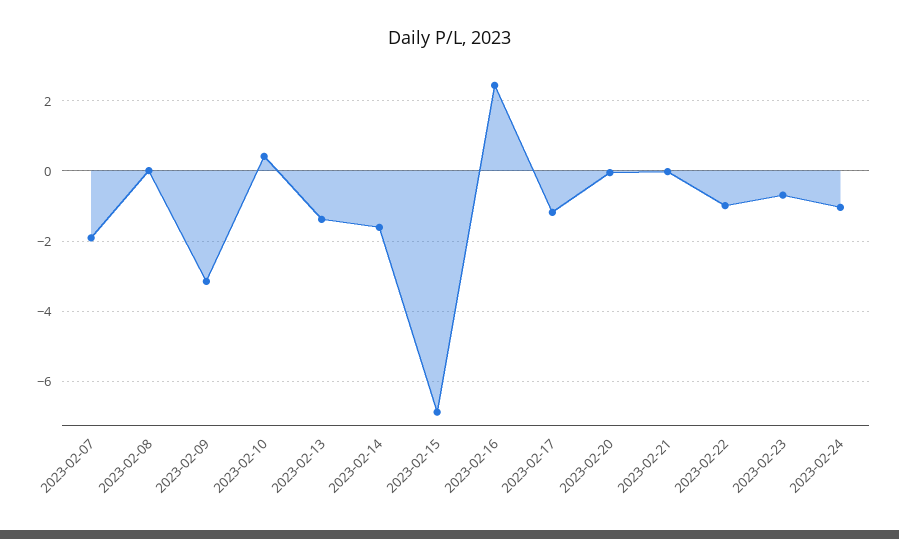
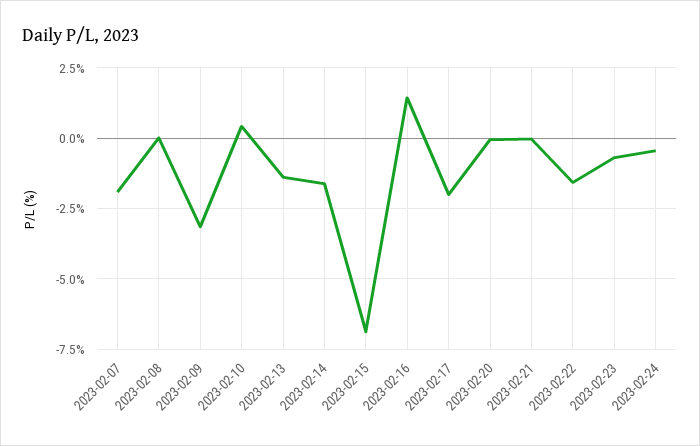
  {
    "2023-02-07": -2,
    "2023-02-08": 0,
    "2023-02-09": -3.2,
    "2023-02-10": 0.4,
    "2023-02-13": -1.4,
    "2023-02-14": -1.6,
    "2023-02-15": -6.8,
-   "2023-02-16": 2.4,
+   "2023-02-16": 1.5,
-   "2023-02-17": -1.2,
+   "2023-02-17": -2,
    "2023-02-20": 0,
    "2023-02-21": 0,
-   "2023-02-22": -1,
+   "2023-02-22": -1.5,
    "2023-02-23": -0.6,
-   "2023-02-24": -1
+   "2023-02-24": -0.5
  }

